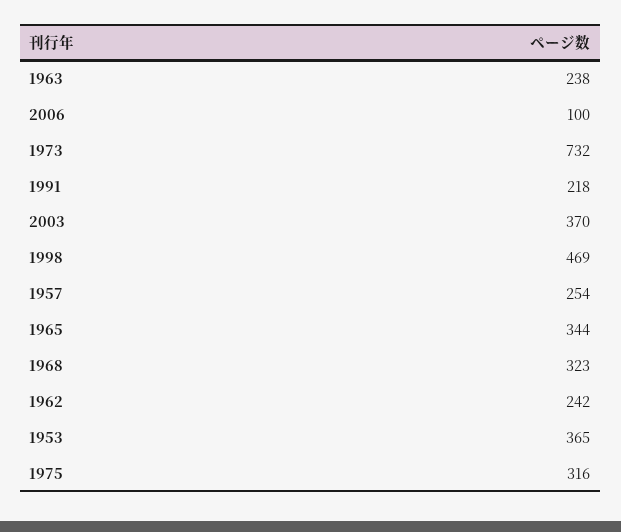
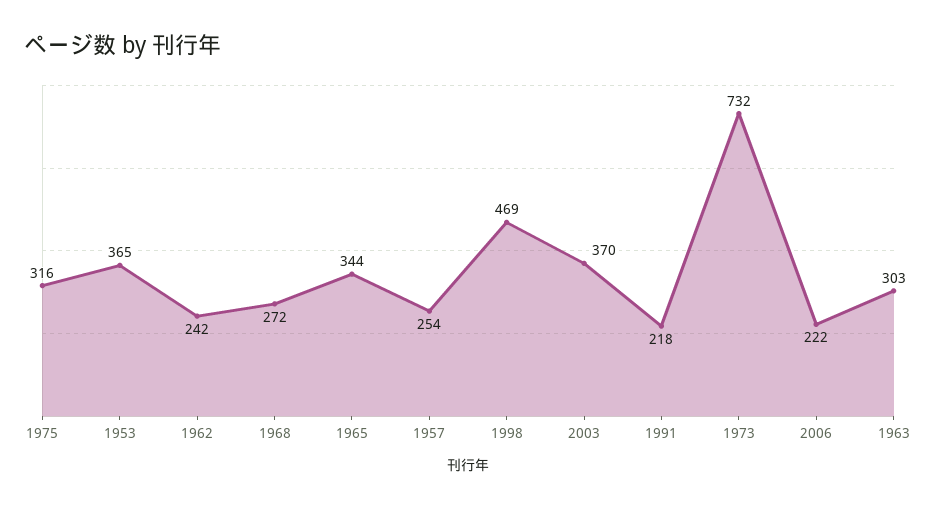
  {
-   "1963": 238,
+   "1963": 303,
-   "2006": 100,
+   "2006": 222,
    "1973": 732,
    "1991": 218,
    "2003": 370,
    "1998": 469,
    "1957": 254,
    "1965": 344,
-   "1968": 323,
+   "1968": 272,
    "1962": 242,
    "1953": 365,
    "1975": 316
  }

